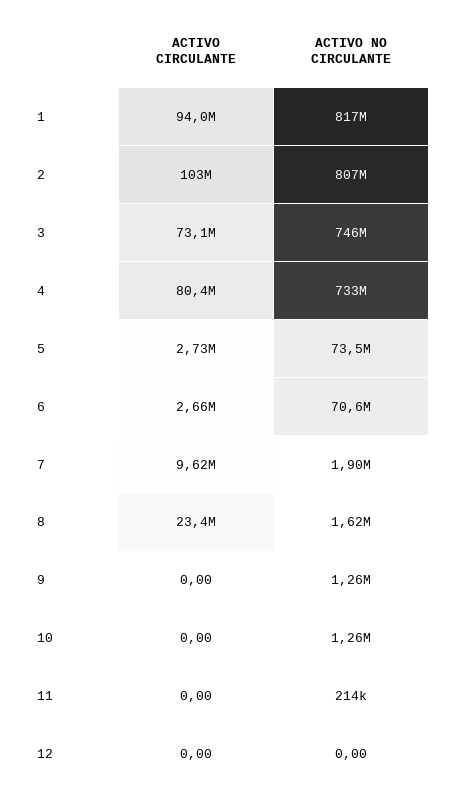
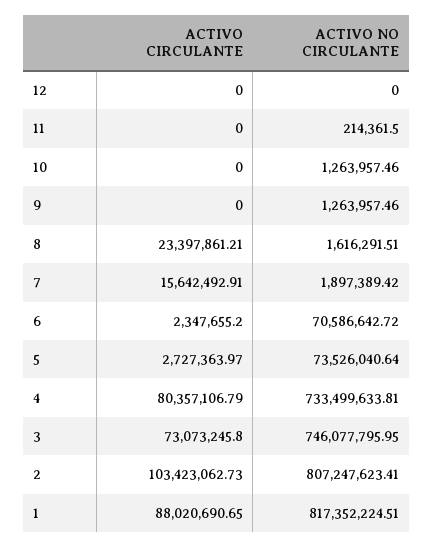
  {
    "ACTIVO CIRCULANTE": {
-     "1": 94000000,
+     "1": 88020690.65,
      "2": 103423062.73,
      "3": 73073245.8,
      "4": 80357106.79,
      "5": 2727363.97,
-     "6": 2660000,
+     "6": 2347655.2,
-     "7": 9620000,
+     "7": 15642492.91,
      "8": 23397861.21,
      "9": 0,
      "10": 0,
      "11": 0,
      "12": 0
    },
    "ACTIVO NO CIRCULANTE": {
      "1": 817352224.51,
      "2": 807247623.41,
      "3": 746077795.95,
      "4": 733499633.81,
      "5": 73526040.64,
      "6": 70586642.72,
      "7": 1897389.42,
      "8": 1616291.51,
      "9": 1263957.46,
      "10": 1263957.46,
      "11": 214361.5,
      "12": 0
    }
  }

